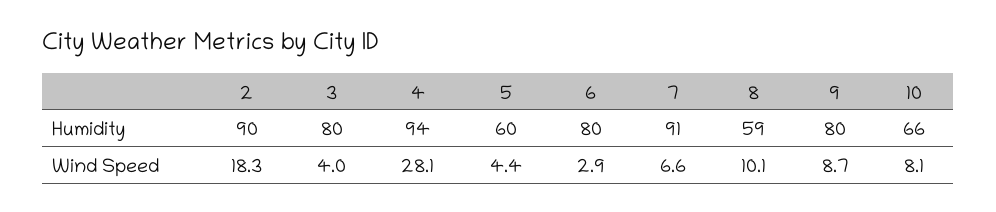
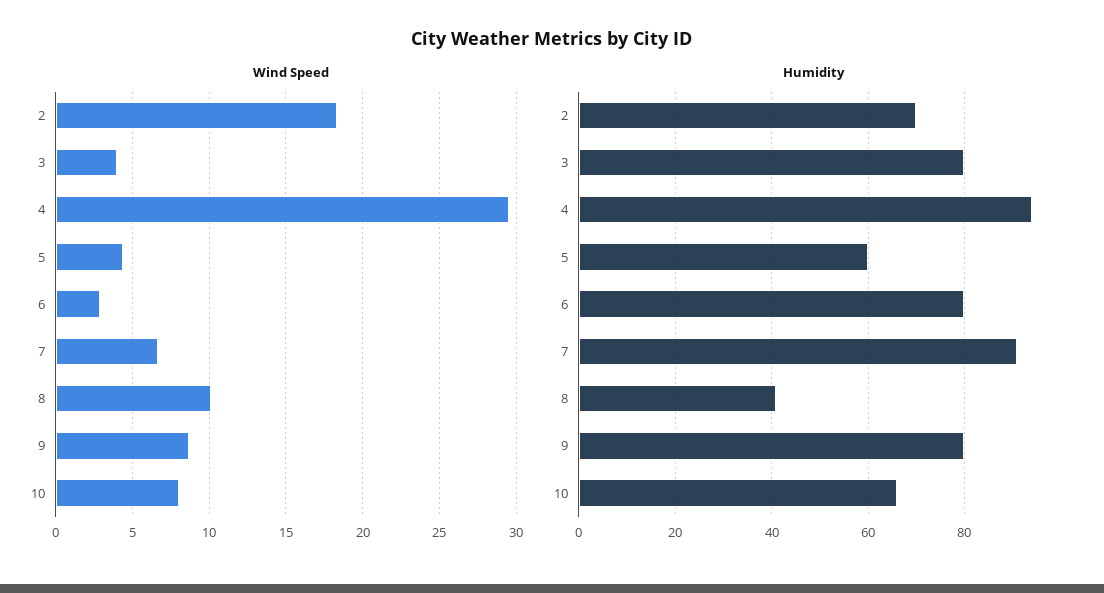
  {
    "Humidity": {
-     "2": 90,
+     "2": 70,
      "3": 80,
      "4": 94,
      "5": 60,
      "6": 80,
      "7": 91,
-     "8": 59,
+     "8": 40,
      "9": 80,
      "10": 66
    },
    "Wind Speed": {
      "2": 18.3,
      "3": 4,
-     "4": 28.1,
+     "4": 29.5,
      "5": 4.4,
      "6": 2.9,
      "7": 6.6,
      "8": 10.1,
      "9": 8.7,
      "10": 8.1
    }
  }

